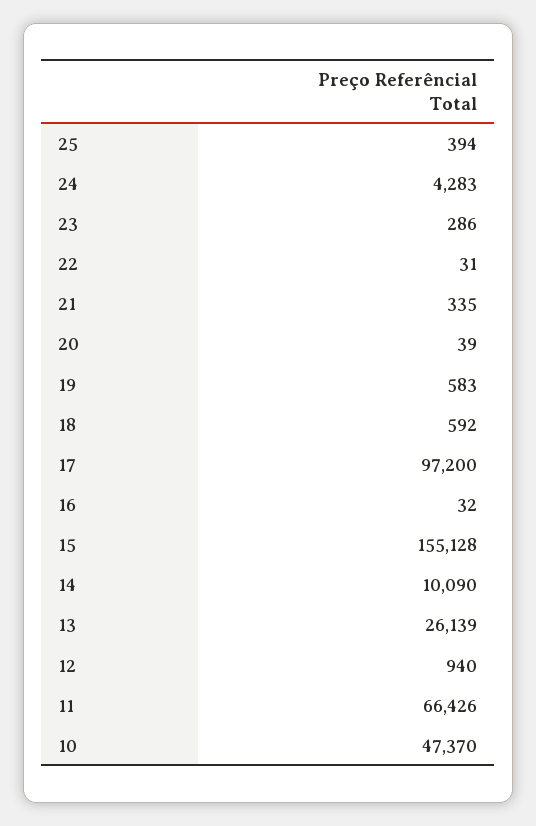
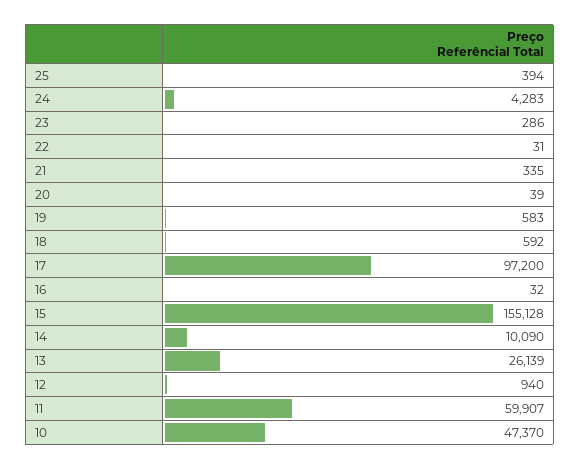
  {
    "25": 394,
    "24": 4283,
    "23": 286,
    "22": 31,
    "21": 335,
    "20": 39,
    "19": 583,
    "18": 592,
    "17": 97200,
    "16": 32,
    "15": 155128,
    "14": 10090,
    "13": 26139,
    "12": 940,
-   "11": 66426,
+   "11": 59907,
    "10": 47370
  }

